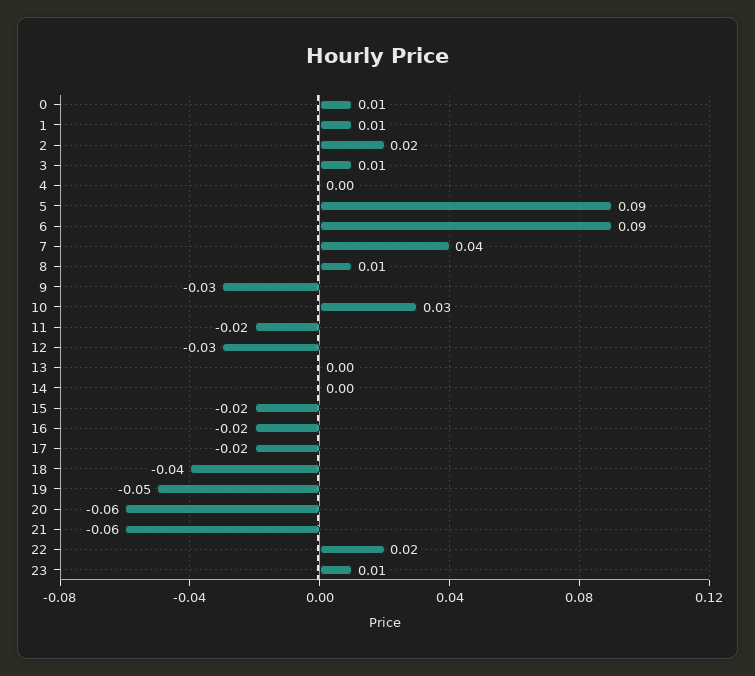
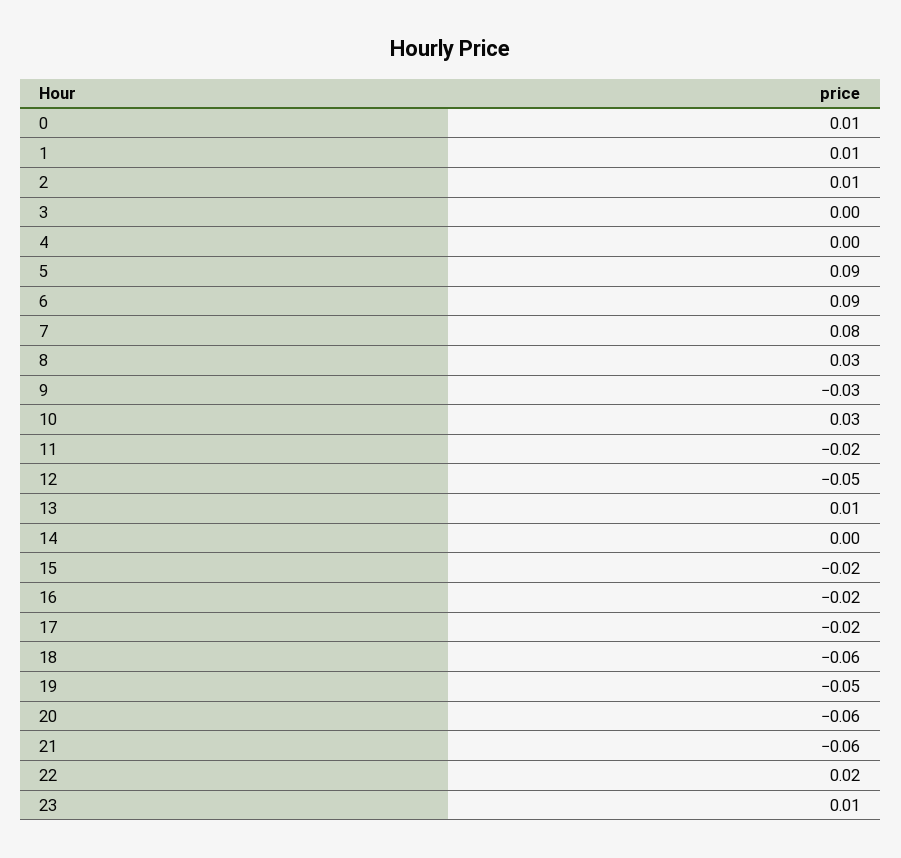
  {
    "0": 0.01,
    "1": 0.01,
-   "2": 0.02,
+   "2": 0.01,
-   "3": 0.01,
+   "3": 0,
    "4": 0,
    "5": 0.09,
    "6": 0.09,
-   "7": 0.04,
+   "7": 0.08,
-   "8": 0.01,
+   "8": 0.03,
    "9": -0.03,
    "10": 0.03,
    "11": -0.02,
-   "12": -0.03,
+   "12": -0.05,
-   "13": 0,
+   "13": 0.01,
    "14": 0,
    "15": -0.02,
    "16": -0.02,
    "17": -0.02,
-   "18": -0.04,
+   "18": -0.06,
    "19": -0.05,
    "20": -0.06,
    "21": -0.06,
    "22": 0.02,
    "23": 0.01
  }

